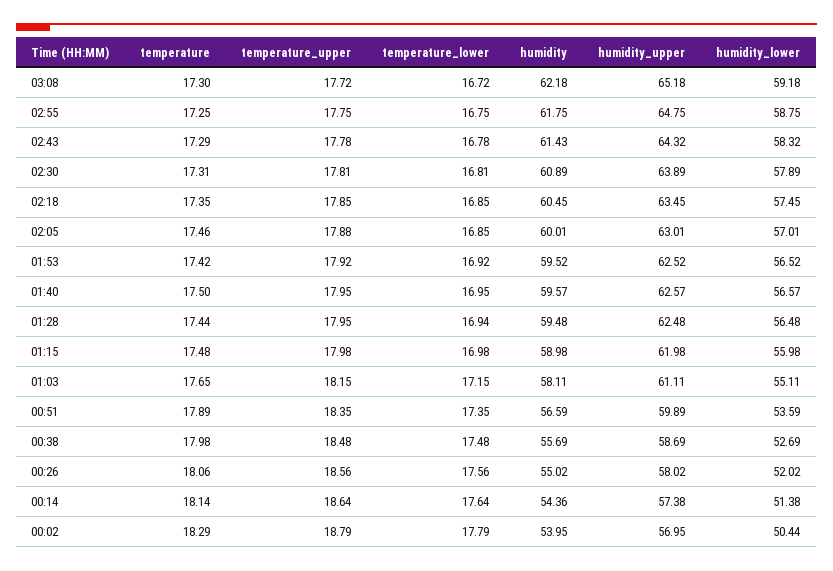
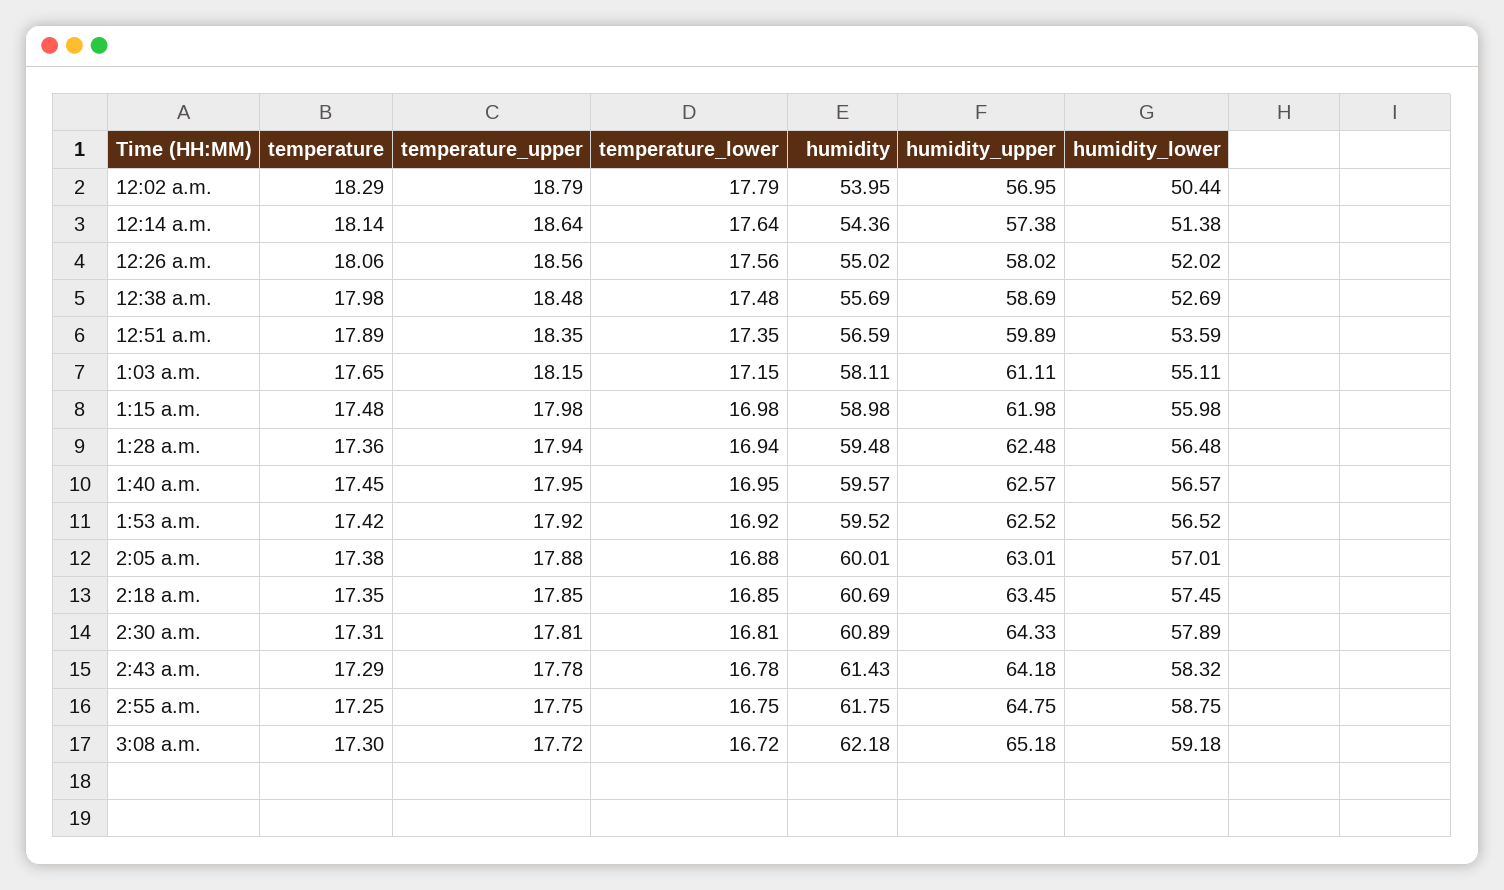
  {
    "temperature": {
      "03:08": 17.3,
      "02:55": 17.25,
      "02:43": 17.29,
      "02:30": 17.31,
      "02:18": 17.35,
-     "02:05": 17.46,
+     "02:05": 17.38,
      "01:53": 17.42,
-     "01:40": 17.5,
+     "01:40": 17.45,
-     "01:28": 17.44,
+     "01:28": 17.36,
      "01:15": 17.48,
      "01:03": 17.65,
      "00:51": 17.89,
      "00:38": 17.98,
      "00:26": 18.06,
      "00:14": 18.14,
      "00:02": 18.29
    },
    "temperature_upper": {
      "03:08": 17.72,
      "02:55": 17.75,
      "02:43": 17.78,
      "02:30": 17.81,
      "02:18": 17.85,
      "02:05": 17.88,
      "01:53": 17.92,
      "01:40": 17.95,
-     "01:28": 17.95,
+     "01:28": 17.94,
      "01:15": 17.98,
      "01:03": 18.15,
      "00:51": 18.35,
      "00:38": 18.48,
      "00:26": 18.56,
      "00:14": 18.64,
      "00:02": 18.79
    },
    "temperature_lower": {
      "03:08": 16.72,
      "02:55": 16.75,
      "02:43": 16.78,
      "02:30": 16.81,
      "02:18": 16.85,
-     "02:05": 16.85,
+     "02:05": 16.88,
      "01:53": 16.92,
      "01:40": 16.95,
      "01:28": 16.94,
      "01:15": 16.98,
      "01:03": 17.15,
      "00:51": 17.35,
      "00:38": 17.48,
      "00:26": 17.56,
      "00:14": 17.64,
      "00:02": 17.79
    },
    "humidity": {
      "03:08": 62.18,
      "02:55": 61.75,
      "02:43": 61.43,
      "02:30": 60.89,
-     "02:18": 60.45,
+     "02:18": 60.69,
      "02:05": 60.01,
      "01:53": 59.52,
      "01:40": 59.57,
      "01:28": 59.48,
      "01:15": 58.98,
      "01:03": 58.11,
      "00:51": 56.59,
      "00:38": 55.69,
      "00:26": 55.02,
      "00:14": 54.36,
      "00:02": 53.95
    },
    "humidity_upper": {
      "03:08": 65.18,
      "02:55": 64.75,
-     "02:43": 64.32,
+     "02:43": 64.18,
-     "02:30": 63.89,
+     "02:30": 64.33,
      "02:18": 63.45,
      "02:05": 63.01,
      "01:53": 62.52,
      "01:40": 62.57,
      "01:28": 62.48,
      "01:15": 61.98,
      "01:03": 61.11,
      "00:51": 59.89,
      "00:38": 58.69,
      "00:26": 58.02,
      "00:14": 57.38,
      "00:02": 56.95
    },
    "humidity_lower": {
      "03:08": 59.18,
      "02:55": 58.75,
      "02:43": 58.32,
      "02:30": 57.89,
      "02:18": 57.45,
      "02:05": 57.01,
      "01:53": 56.52,
      "01:40": 56.57,
      "01:28": 56.48,
      "01:15": 55.98,
      "01:03": 55.11,
      "00:51": 53.59,
      "00:38": 52.69,
      "00:26": 52.02,
      "00:14": 51.38,
      "00:02": 50.44
    }
  }

